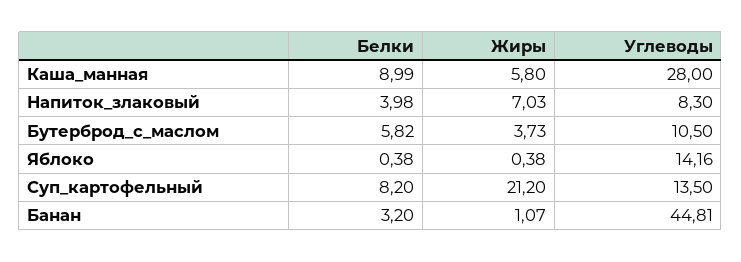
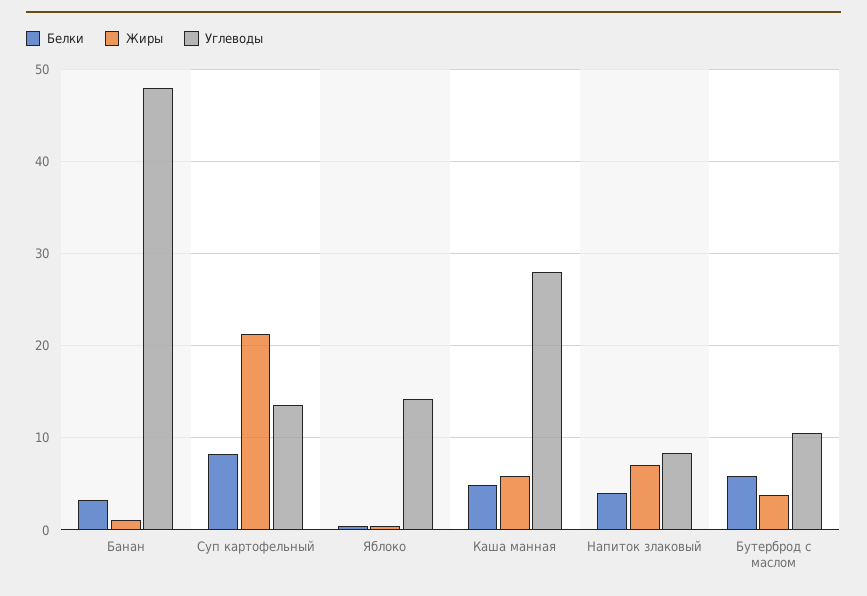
  {
    "Белки": {
-     "Каша_манная": 8.99,
+     "Каша_манная": 5,
      "Напиток_злаковый": 3.98,
      "Бутерброд_с_маслом": 5.82,
      "Яблоко": 0.38,
      "Суп_картофельный": 8.2,
      "Банан": 3.2
    },
    "Жиры": {
      "Каша_манная": 5.8,
      "Напиток_злаковый": 7.03,
      "Бутерброд_с_маслом": 3.73,
      "Яблоко": 0.38,
      "Суп_картофельный": 21.2,
      "Банан": 1.07
    },
    "Углеводы": {
      "Каша_манная": 28,
      "Напиток_злаковый": 8.3,
      "Бутерброд_с_маслом": 10.5,
      "Яблоко": 14.16,
      "Суп_картофельный": 13.5,
-     "Банан": 44.81
+     "Банан": 48
    }
  }

